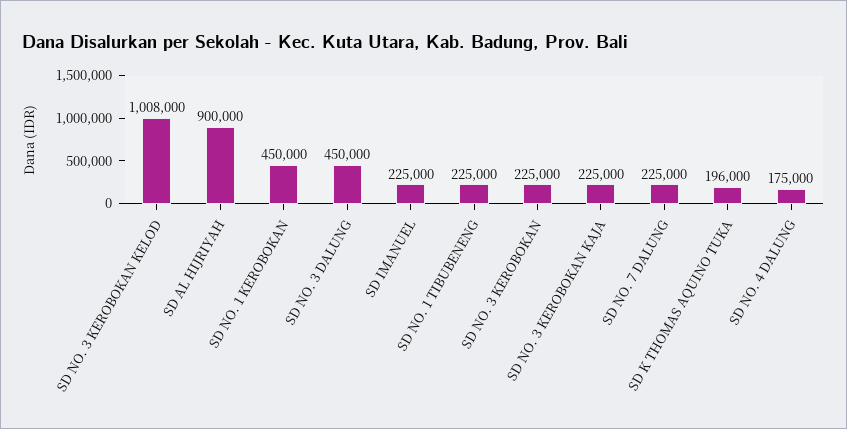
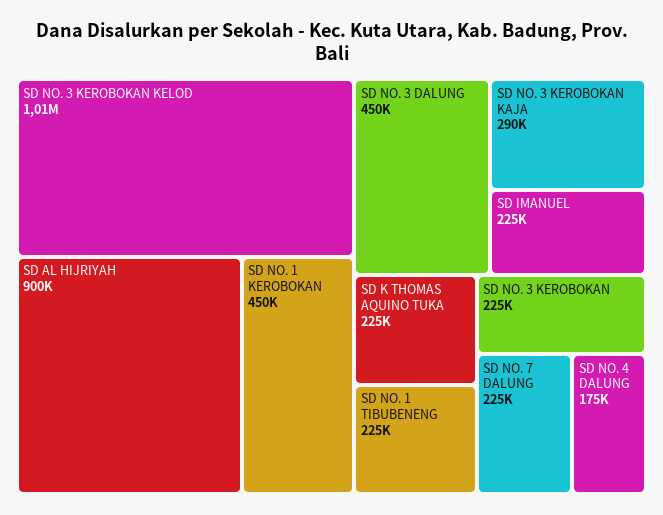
  {
    "SD NO. 3 KEROBOKAN KELOD": 1008000,
    "SD AL HIJRIYAH": 900000,
    "SD NO. 1 KEROBOKAN": 450000,
    "SD NO. 3 DALUNG": 450000,
    "SD IMANUEL": 225000,
    "SD NO. 1 TIBUBENENG": 225000,
    "SD NO. 3 KEROBOKAN": 225000,
-   "SD NO. 3 KEROBOKAN KAJA": 225000,
+   "SD NO. 3 KEROBOKAN KAJA": 290000,
    "SD NO. 7 DALUNG": 225000,
-   "SD K THOMAS AQUINO TUKA": 196000,
+   "SD K THOMAS AQUINO TUKA": 225000,
    "SD NO. 4 DALUNG": 175000
  }

